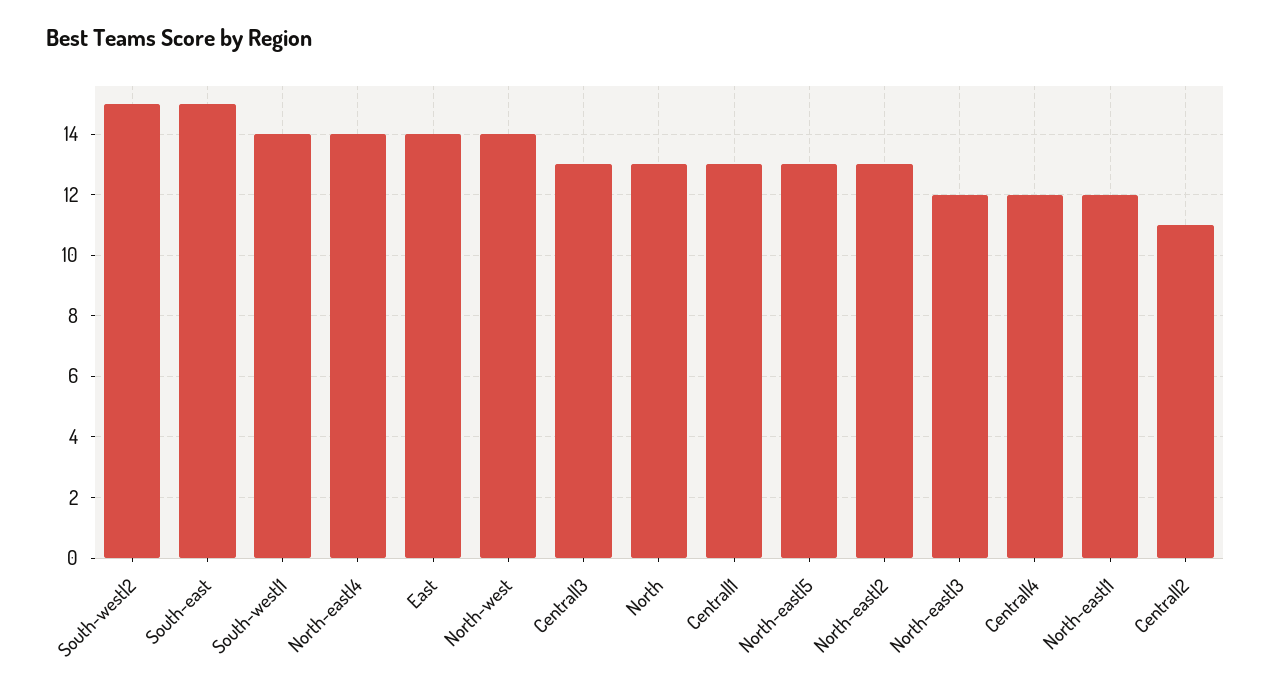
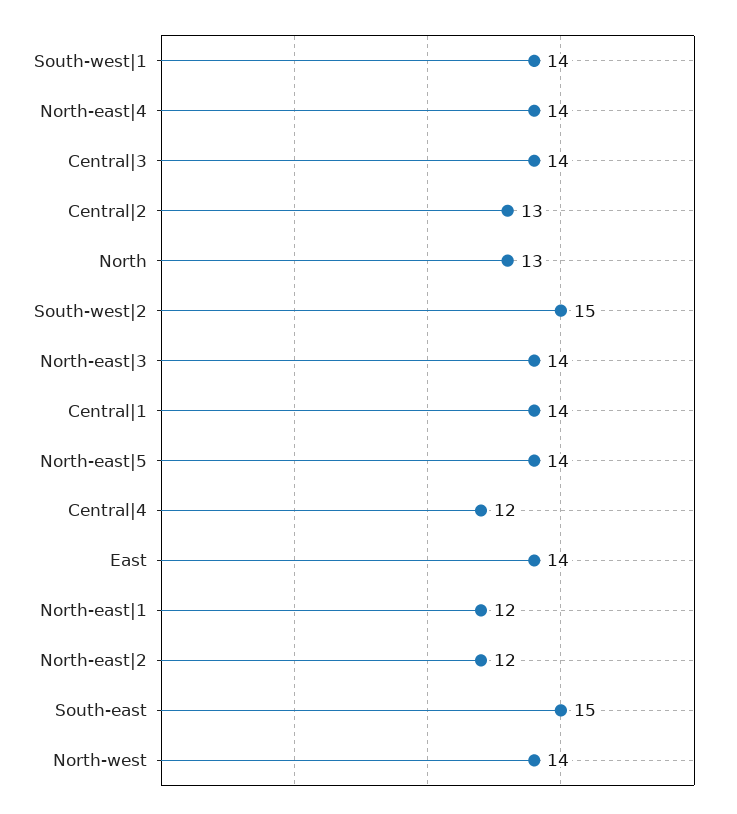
  {
    "South-west|2": 15,
    "South-east": 15,
    "South-west|1": 14,
    "North-east|4": 14,
    "East": 14,
    "North-west": 14,
-   "Central|3": 13,
+   "Central|3": 14,
    "North": 13,
-   "Central|1": 13,
+   "Central|1": 14,
-   "North-east|5": 13,
+   "North-east|5": 14,
-   "North-east|2": 13,
+   "North-east|2": 12,
-   "North-east|3": 12,
+   "North-east|3": 14,
    "Central|4": 12,
    "North-east|1": 12,
-   "Central|2": 11
+   "Central|2": 13
  }

